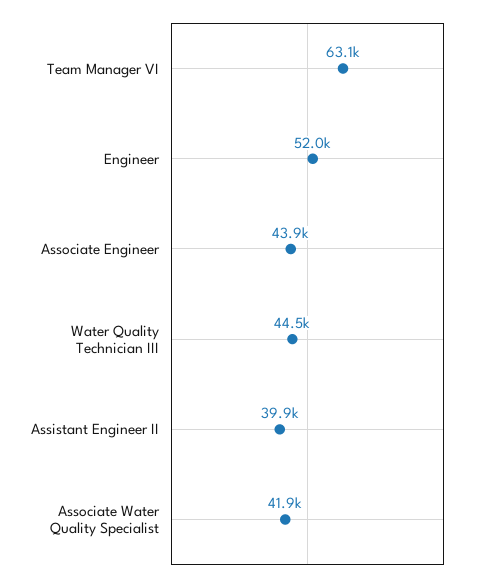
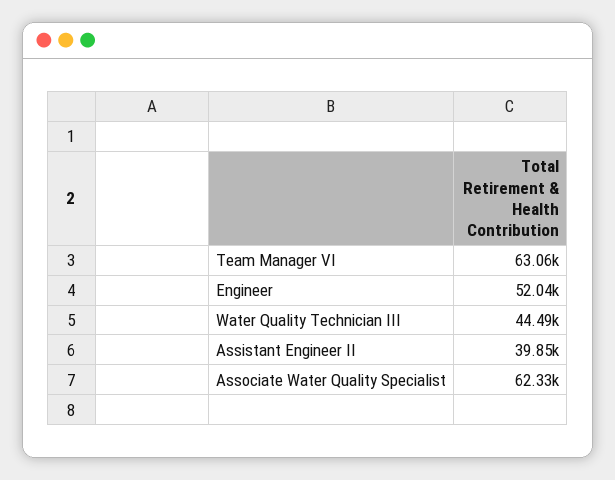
  {
    "Team Manager VI": 63060,
    "Engineer": 52040,
-   "Associate Engineer": 43900,
    "Water Quality Technician III": 44490,
    "Assistant Engineer II": 39850,
-   "Associate Water Quality Specialist": 41900
+   "Associate Water Quality Specialist": 62330
  }

